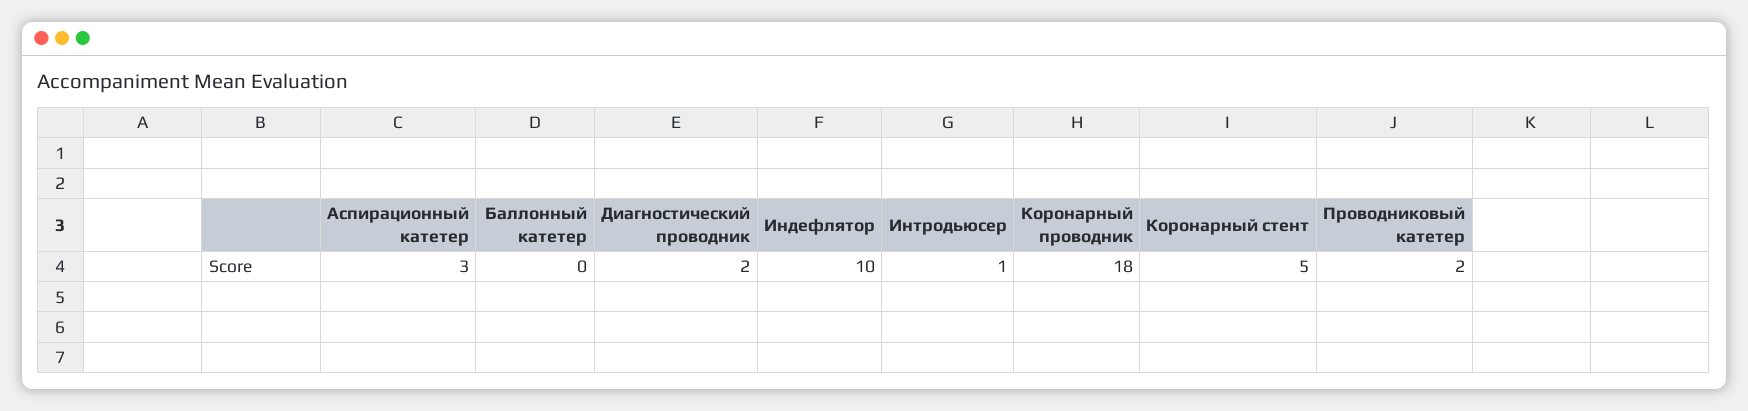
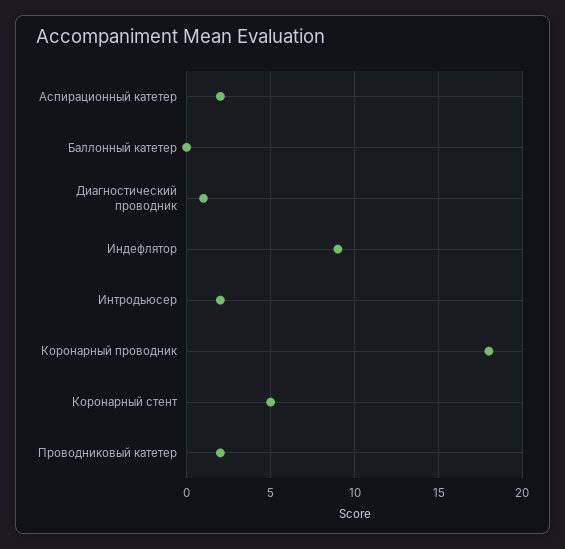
  {
-   "Аспирационный катетер": 3,
+   "Аспирационный катетер": 2,
    "Баллонный катетер": 0,
-   "Диагностический проводник": 2,
+   "Диагностический проводник": 1,
-   "Индефлятор": 10,
+   "Индефлятор": 9,
-   "Интродьюсер": 1,
+   "Интродьюсер": 2,
    "Коронарный проводник": 18,
    "Коронарный стент": 5,
    "Проводниковый катетер": 2
  }

